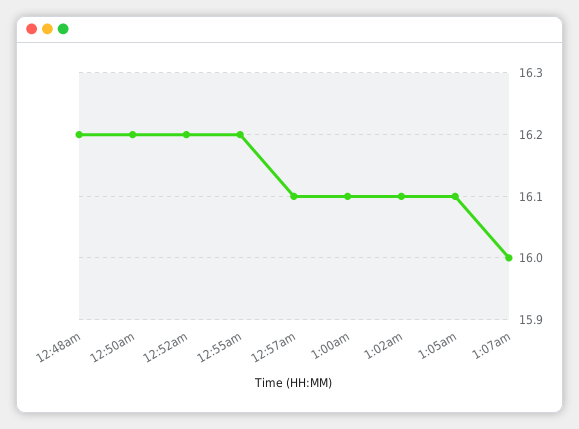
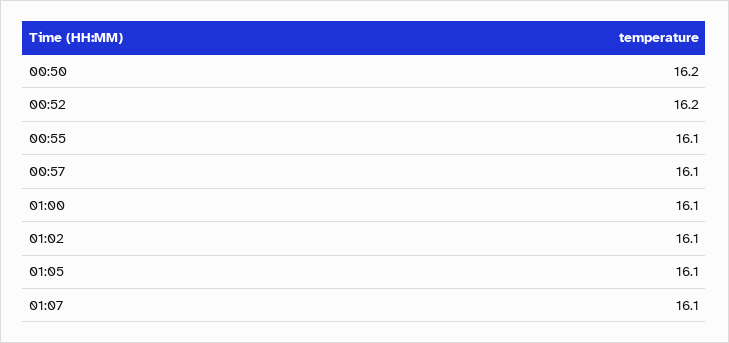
  {
-   "12:48am": 16.2,
    "12:50am": 16.2,
    "12:52am": 16.2,
-   "12:55am": 16.2,
+   "12:55am": 16.1,
    "12:57am": 16.1,
    "1:00am": 16.1,
    "1:02am": 16.1,
    "1:05am": 16.1,
-   "1:07am": 16
+   "1:07am": 16.1
  }

